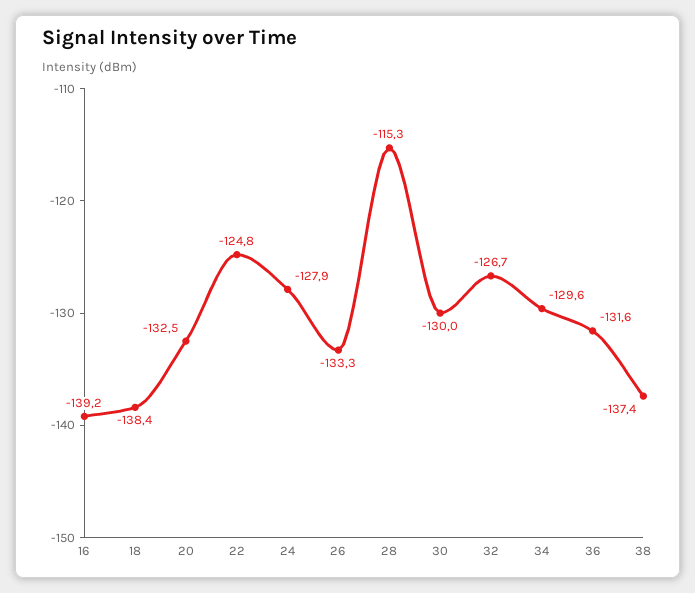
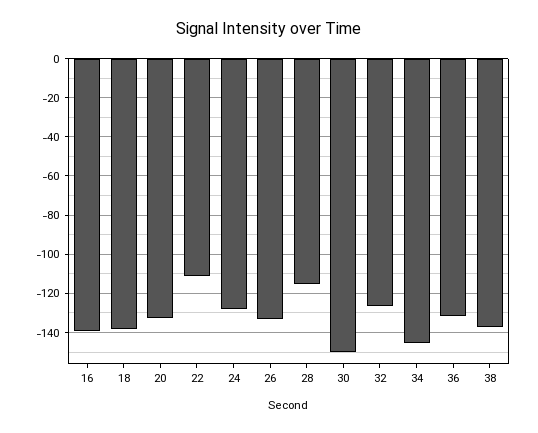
  {
    "16": -139.2,
    "18": -138.4,
    "20": -132.5,
-   "22": -124.8,
+   "22": -110,
    "24": -127.9,
    "26": -133.3,
    "28": -115.3,
-   "30": -130,
+   "30": -150,
    "32": -126.7,
-   "34": -129.6,
+   "34": -145,
    "36": -131.6,
    "38": -137.4
  }

